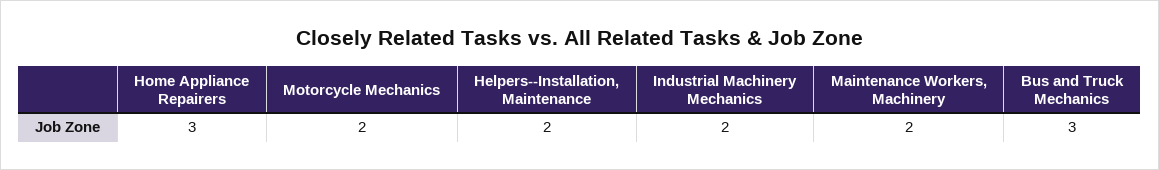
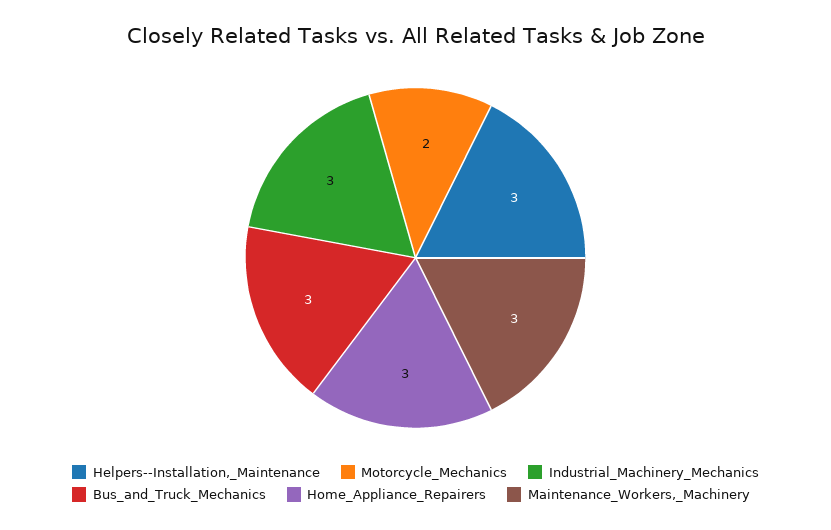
  {
    "Home Appliance Repairers": 3,
    "Motorcycle Mechanics": 2,
-   "Helpers--Installation, Maintenance": 2,
+   "Helpers--Installation, Maintenance": 3,
-   "Industrial Machinery Mechanics": 2,
+   "Industrial Machinery Mechanics": 3,
-   "Maintenance Workers, Machinery": 2,
+   "Maintenance Workers, Machinery": 3,
    "Bus and Truck Mechanics": 3
  }

